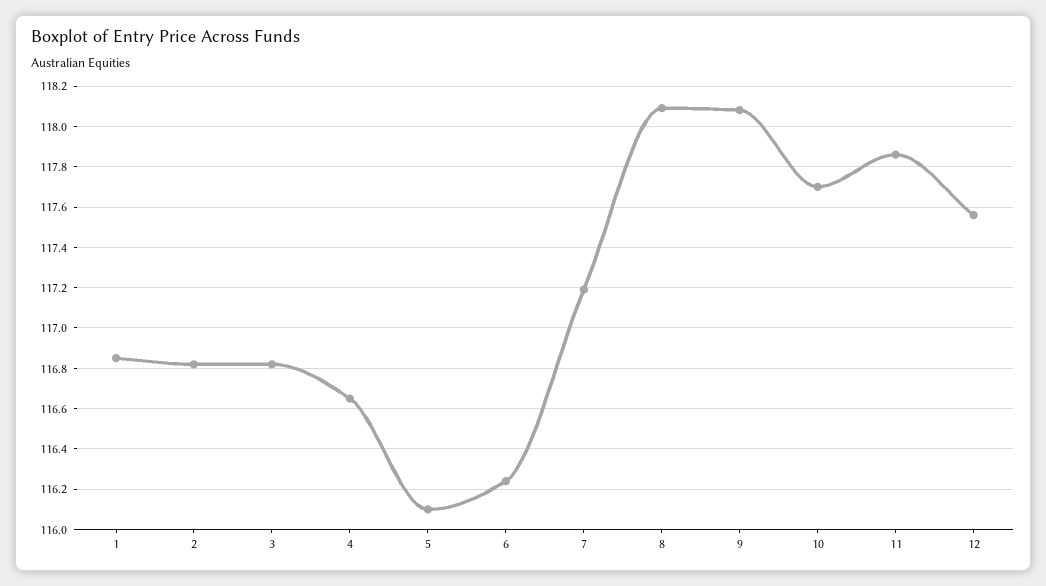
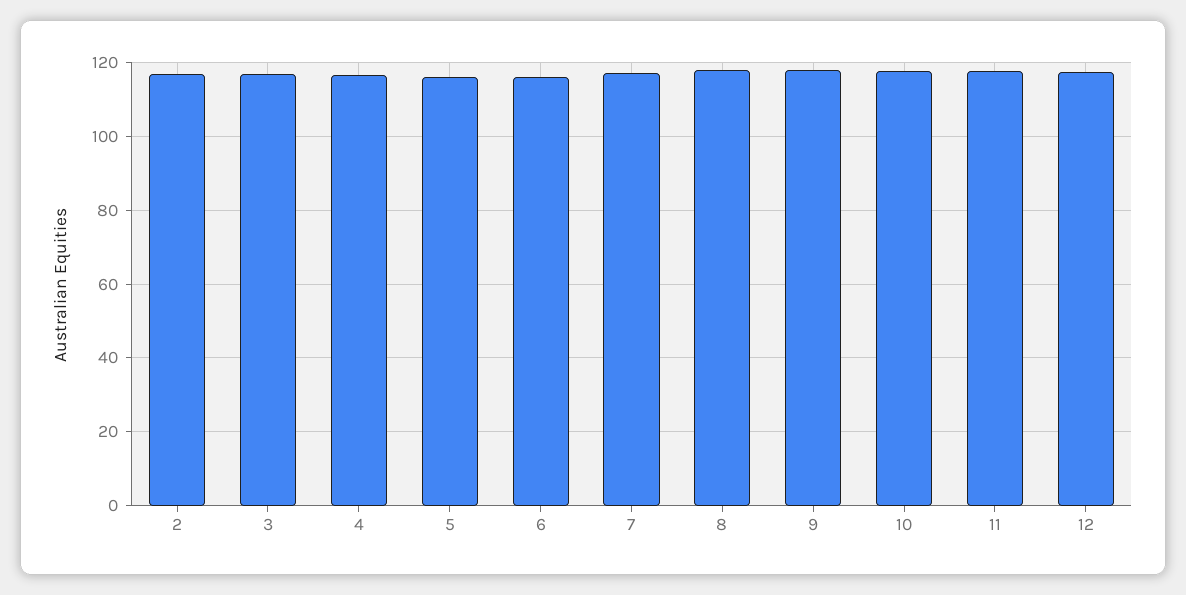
  {
-   "1": 116.85,
    "2": 116.8,
    "3": 116.8,
    "4": 116.65,
    "5": 116.1,
    "6": 116.25,
    "7": 117.2,
    "8": 118.1,
    "9": 118.1,
    "10": 117.7,
    "11": 117.85,
    "12": 117.55
  }

